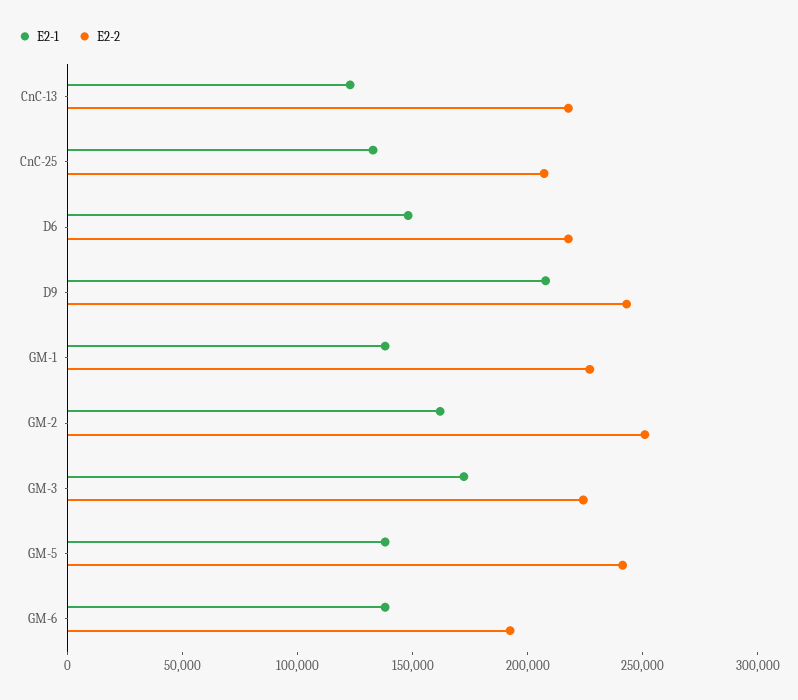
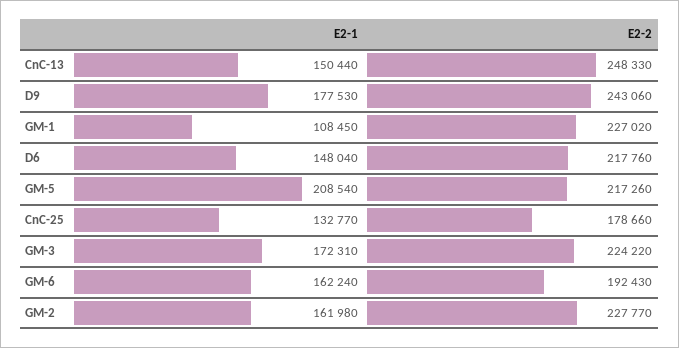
  {
    "E2-1": {
-     "CnC-13": 120000,
+     "CnC-13": 150440,
      "CnC-25": 132770,
      "D6": 148040,
-     "D9": 210000,
+     "D9": 177530,
-     "GM-1": 140000,
+     "GM-1": 108450,
      "GM-2": 161980,
      "GM-3": 172310,
-     "GM-5": 140000,
+     "GM-5": 208540,
-     "GM-6": 140000
+     "GM-6": 162240
    },
    "E2-2": {
-     "CnC-13": 220000,
+     "CnC-13": 248330,
-     "CnC-25": 210000,
+     "CnC-25": 178660,
      "D6": 217760,
      "D9": 243060,
      "GM-1": 227020,
-     "GM-2": 250000,
+     "GM-2": 227770,
      "GM-3": 224220,
-     "GM-5": 240000,
+     "GM-5": 217260,
      "GM-6": 192430
    }
  }

